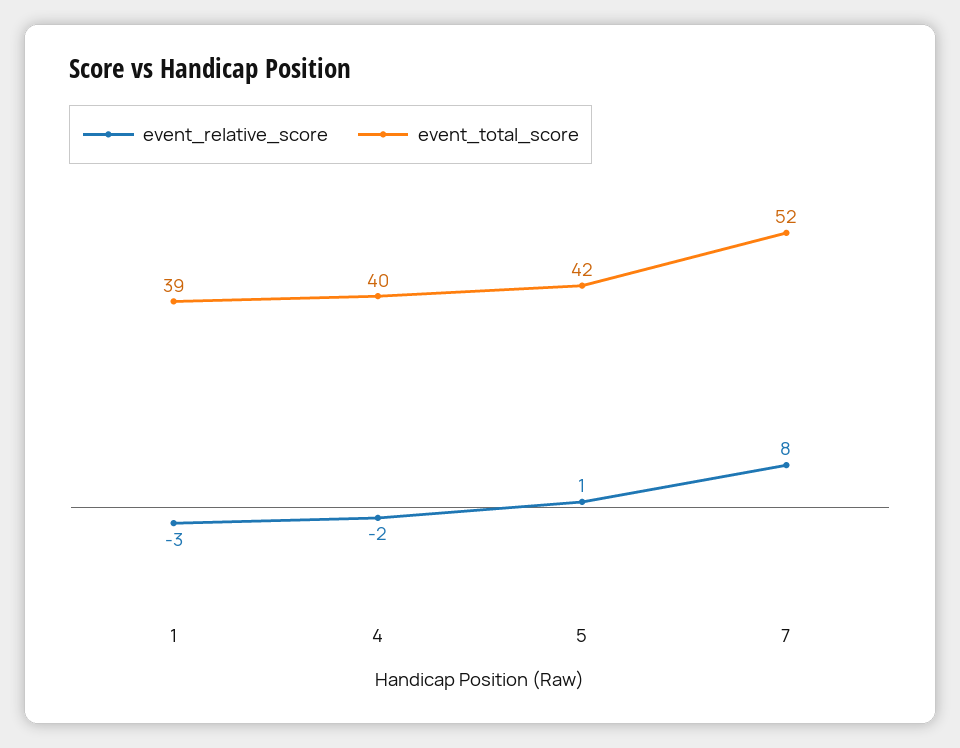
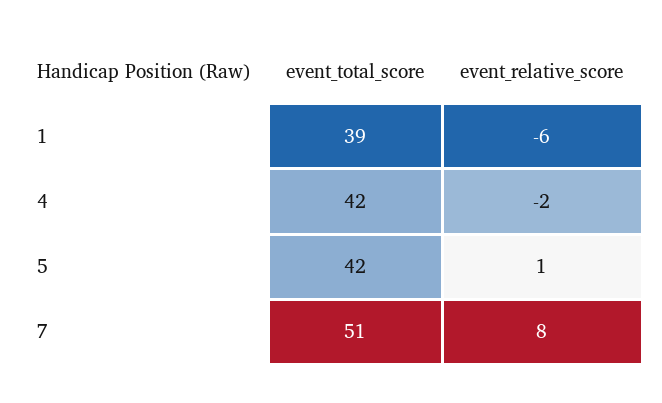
  {
    "event_relative_score": {
-     "1": -3,
+     "1": -6,
      "4": -2,
      "5": 1,
      "7": 8
    },
    "event_total_score": {
      "1": 39,
-     "4": 40,
+     "4": 42,
      "5": 42,
-     "7": 52
+     "7": 51
    }
  }

